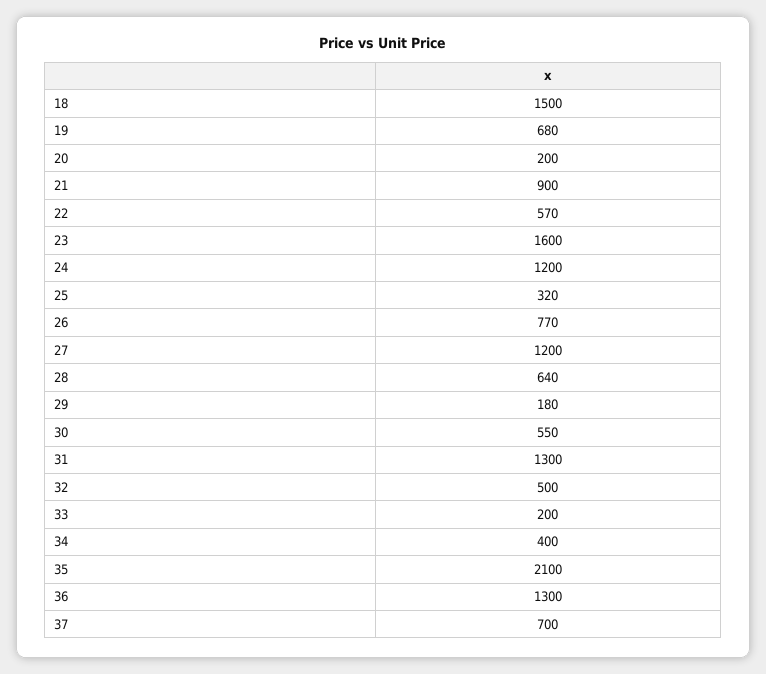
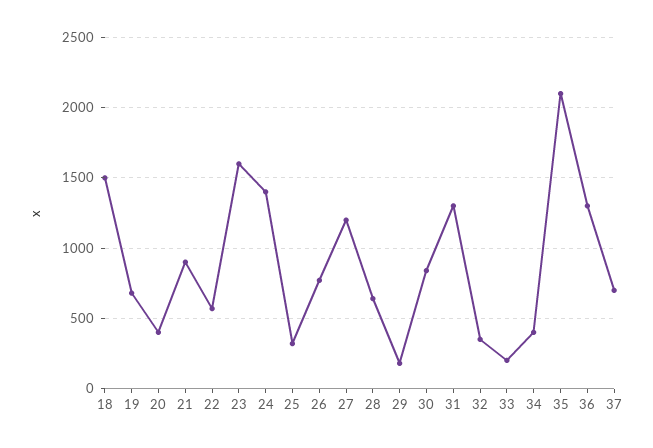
  {
    "18": 1500,
    "19": 680,
-   "20": 200,
+   "20": 400,
    "21": 900,
    "22": 570,
    "23": 1600,
-   "24": 1200,
+   "24": 1400,
    "25": 320,
    "26": 770,
    "27": 1200,
    "28": 640,
    "29": 180,
-   "30": 550,
+   "30": 850,
    "31": 1300,
-   "32": 500,
+   "32": 350,
    "33": 200,
    "34": 400,
    "35": 2100,
    "36": 1300,
    "37": 700
  }

